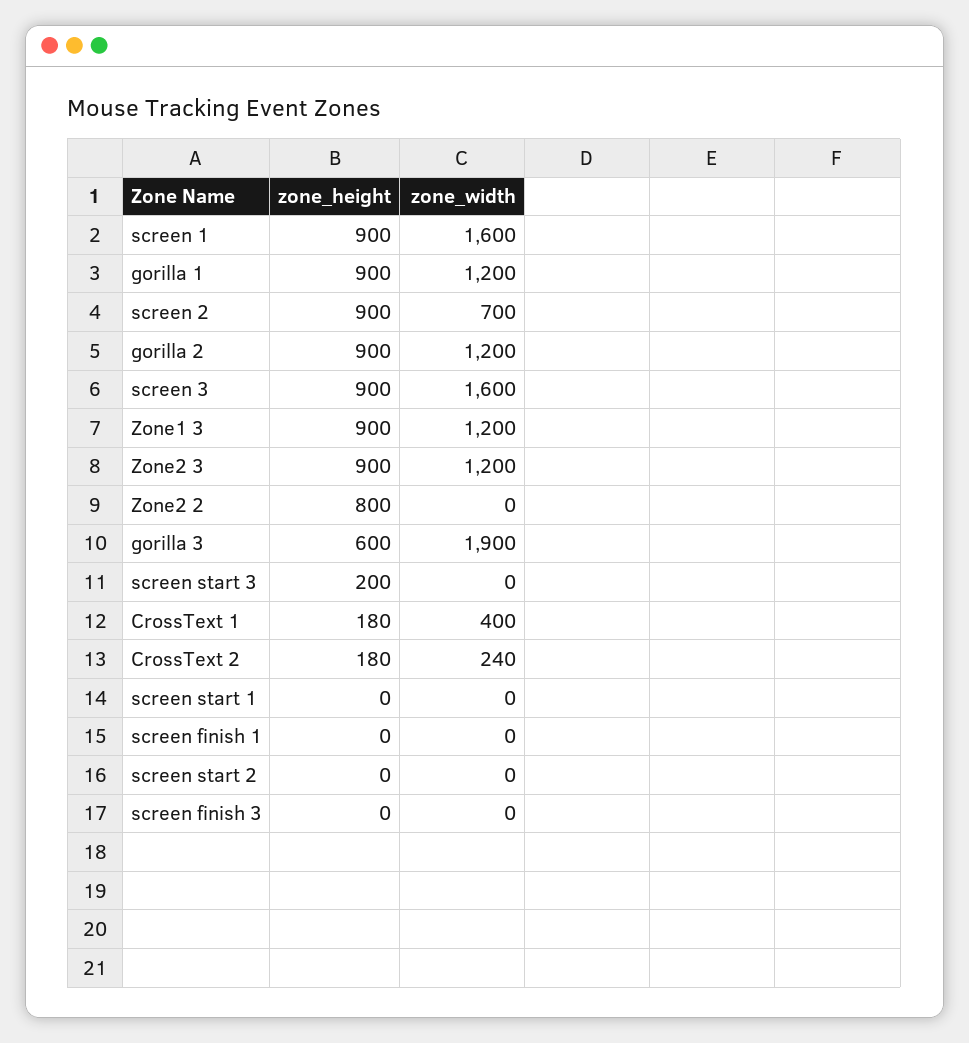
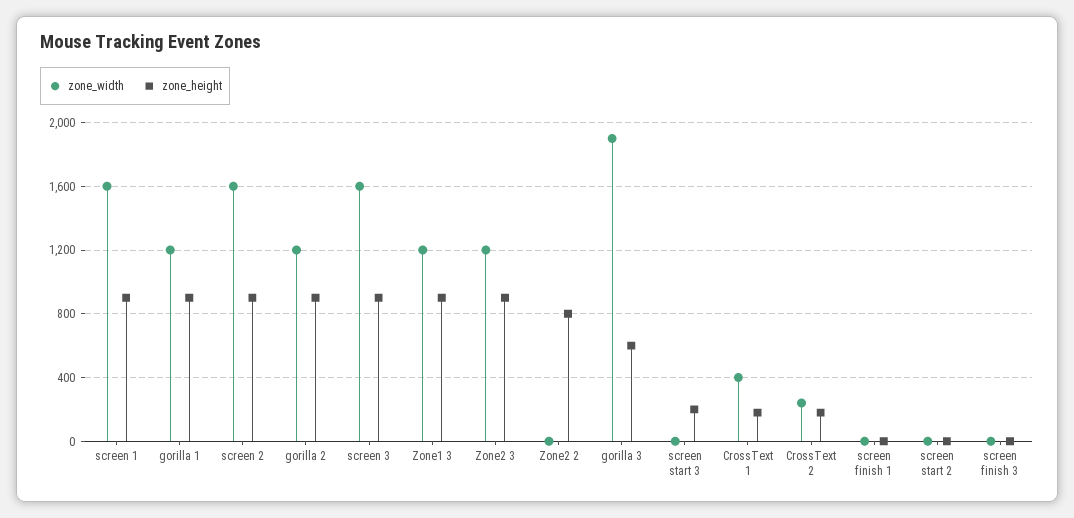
  {
    "zone_height": {
      "screen 1": 900,
      "gorilla 1": 900,
      "screen 2": 900,
      "gorilla 2": 900,
      "screen 3": 900,
      "Zone1 3": 900,
      "Zone2 3": 900,
      "Zone2 2": 800,
      "gorilla 3": 600,
      "screen start 3": 200,
      "CrossText 1": 180,
      "CrossText 2": 180,
-     "screen start 1": 0,
      "screen finish 1": 0,
      "screen start 2": 0,
      "screen finish 3": 0
    },
    "zone_width": {
      "screen 1": 1600,
      "gorilla 1": 1200,
-     "screen 2": 700,
+     "screen 2": 1600,
      "gorilla 2": 1200,
      "screen 3": 1600,
      "Zone1 3": 1200,
      "Zone2 3": 1200,
      "Zone2 2": 0,
      "gorilla 3": 1900,
      "screen start 3": 0,
      "CrossText 1": 400,
      "CrossText 2": 240,
-     "screen start 1": 0,
      "screen finish 1": 0,
      "screen start 2": 0,
      "screen finish 3": 0
    }
  }

